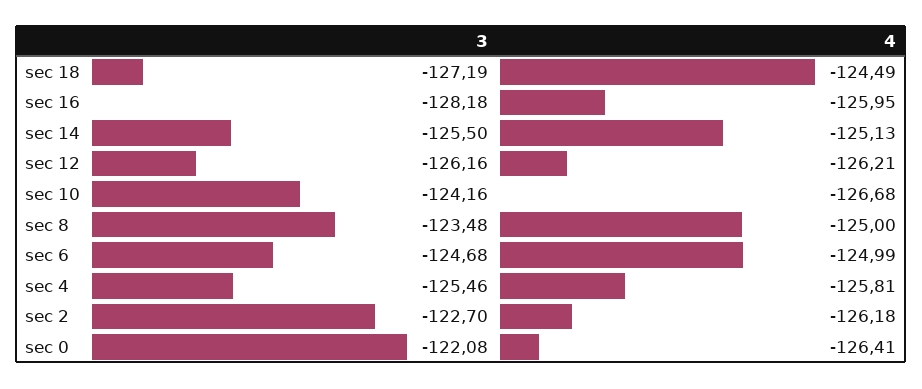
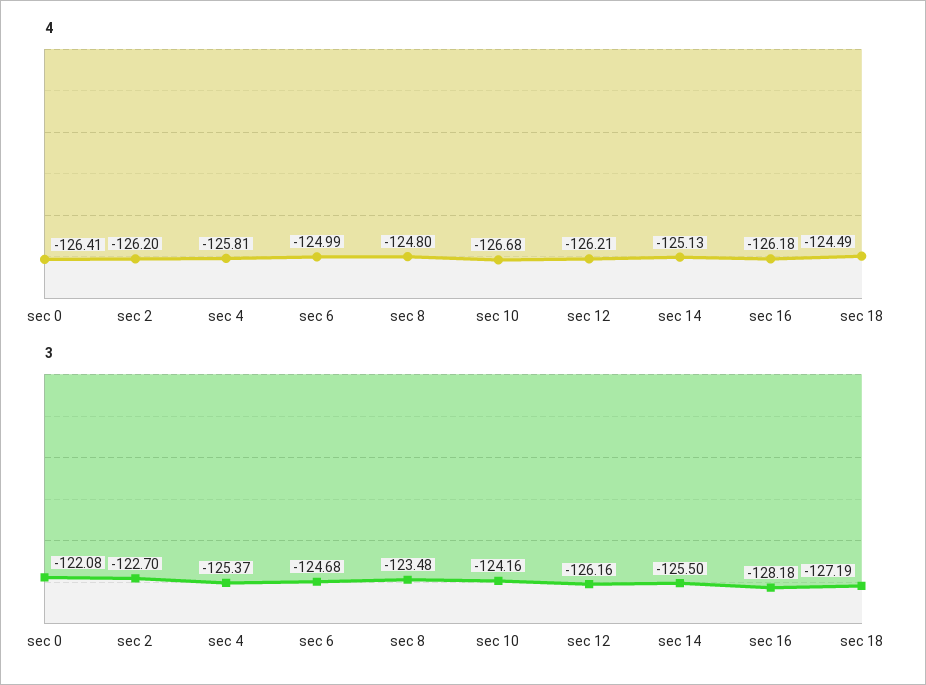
  {
    "3": {
      "sec 18": -127.19,
      "sec 16": -128.18,
      "sec 14": -125.5,
      "sec 12": -126.16,
      "sec 10": -124.16,
      "sec 8": -123.48,
      "sec 6": -124.68,
-     "sec 4": -125.46,
+     "sec 4": -125.37,
      "sec 2": -122.7,
      "sec 0": -122.08
    },
    "4": {
      "sec 18": -124.49,
-     "sec 16": -125.95,
+     "sec 16": -126.18,
      "sec 14": -125.13,
      "sec 12": -126.21,
      "sec 10": -126.68,
-     "sec 8": -125,
+     "sec 8": -124.8,
      "sec 6": -124.99,
      "sec 4": -125.81,
-     "sec 2": -126.18,
+     "sec 2": -126.2,
      "sec 0": -126.41
    }
  }

